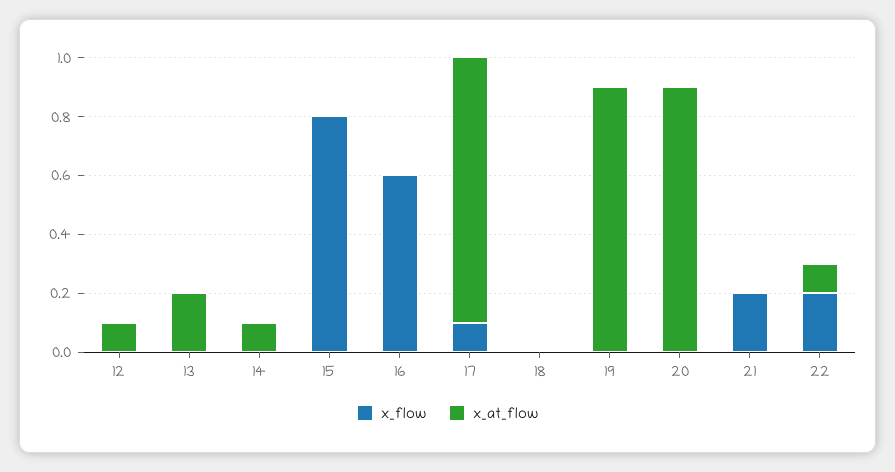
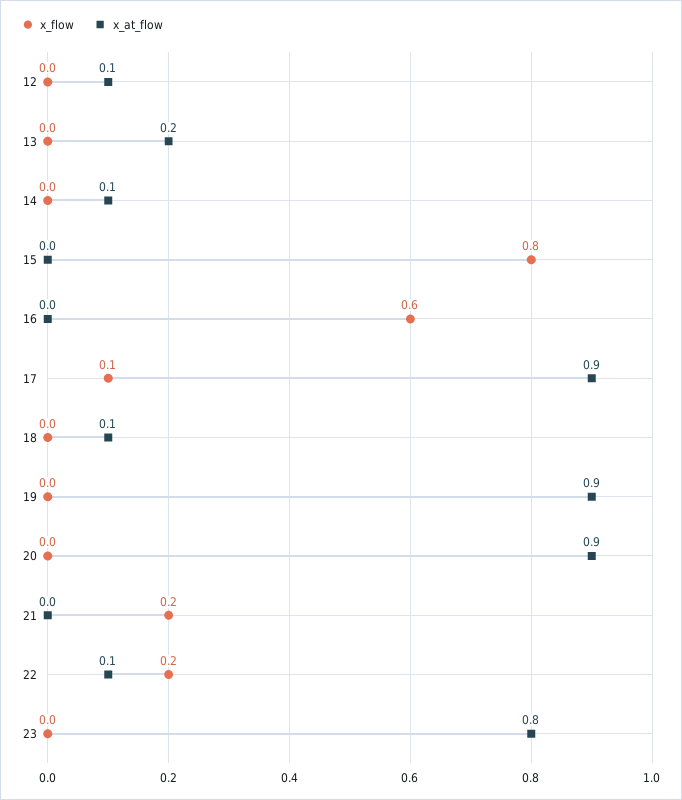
  {
    "x_flow": {
      "12": 0,
      "13": 0,
      "14": 0,
      "15": 0.8,
      "16": 0.6,
      "17": 0.1,
      "18": 0,
      "19": 0,
      "20": 0,
      "21": 0.2,
-     "22": 0.2
+     "22": 0.2,
+     "23": 0
    },
    "x_at_flow": {
      "12": 0.1,
      "13": 0.2,
      "14": 0.1,
      "15": 0,
      "16": 0,
      "17": 0.9,
-     "18": 0,
+     "18": 0.1,
      "19": 0.9,
      "20": 0.9,
      "21": 0,
-     "22": 0.1
+     "22": 0.1,
+     "23": 0.8
    }
  }

